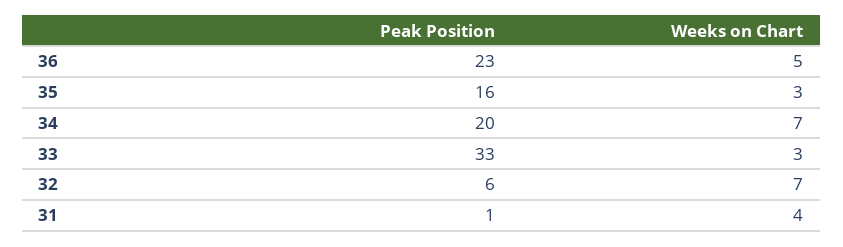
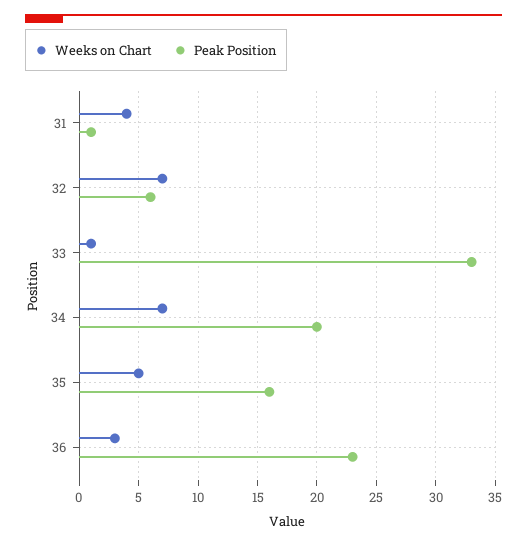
  {
    "Peak Position": {
      "36": 23,
      "35": 16,
      "34": 20,
      "33": 33,
      "32": 6,
      "31": 1
    },
    "Weeks on Chart": {
-     "36": 5,
+     "36": 3,
-     "35": 3,
+     "35": 5,
      "34": 7,
-     "33": 3,
+     "33": 1,
      "32": 7,
      "31": 4
    }
  }

